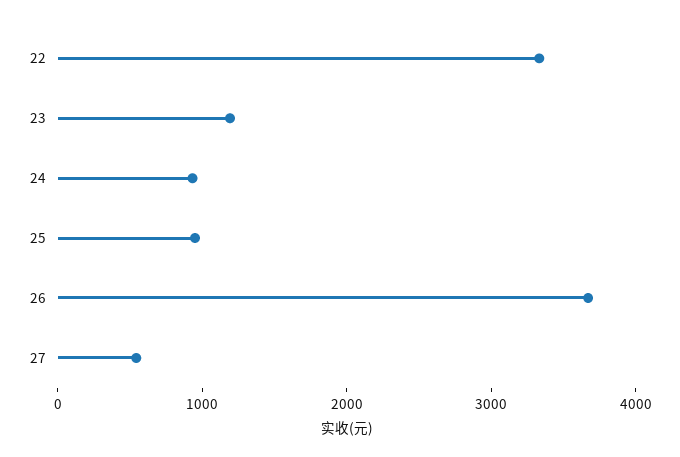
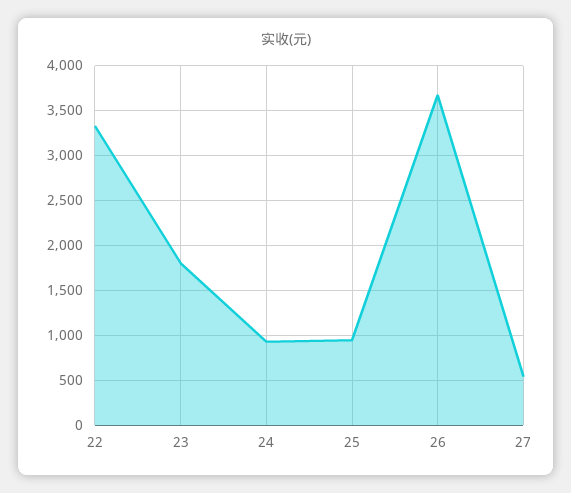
  {
    "22": 3300,
-   "23": 1200,
+   "23": 1800,
    "24": 900,
    "25": 900,
    "26": 3700,
    "27": 500
  }

